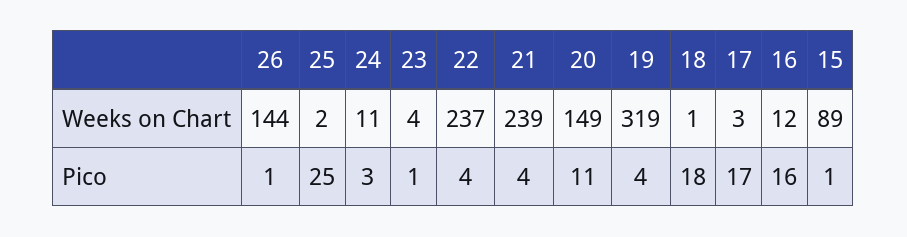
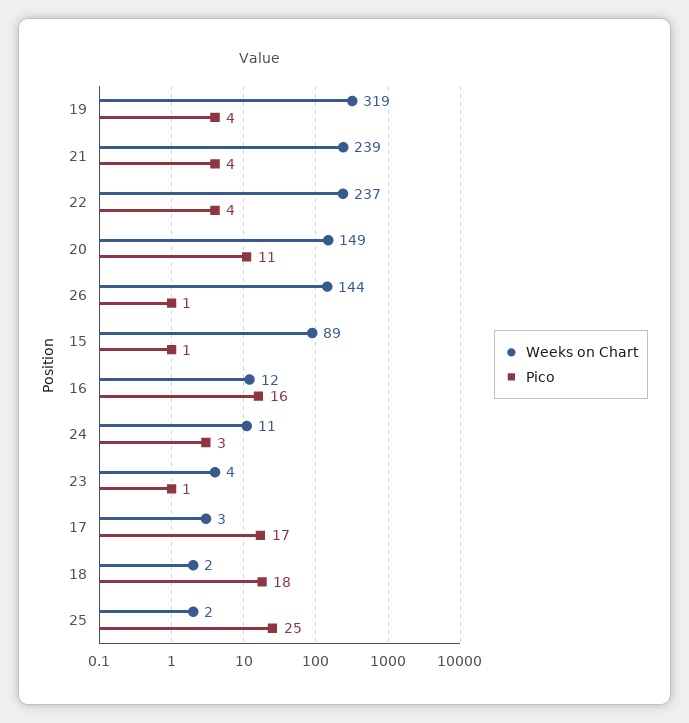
  {
    "Weeks on Chart": {
      "26": 144,
      "25": 2,
      "24": 11,
      "23": 4,
      "22": 237,
      "21": 239,
      "20": 149,
      "19": 319,
-     "18": 1,
+     "18": 2,
      "17": 3,
      "16": 12,
      "15": 89
    },
    "Pico": {
      "26": 1,
      "25": 25,
      "24": 3,
      "23": 1,
      "22": 4,
      "21": 4,
      "20": 11,
      "19": 4,
      "18": 18,
      "17": 17,
      "16": 16,
      "15": 1
    }
  }

